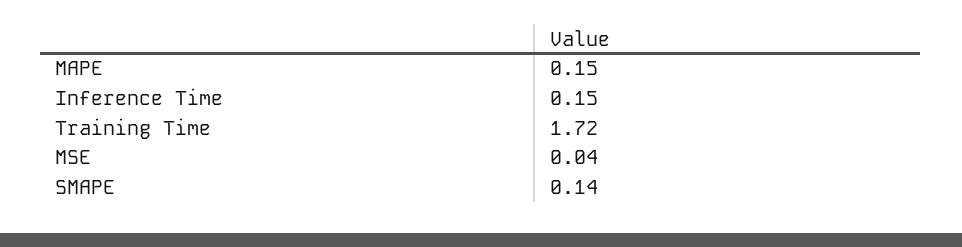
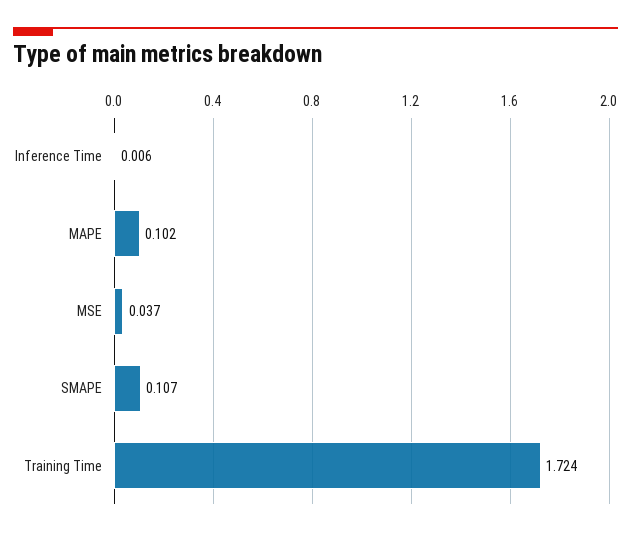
  {
-   "MAPE": 0.15,
+   "MAPE": 0.102,
-   "Inference Time": 0.15,
+   "Inference Time": 0.006,
    "Training Time": 1.724,
    "MSE": 0.037,
-   "SMAPE": 0.14
+   "SMAPE": 0.107
  }

